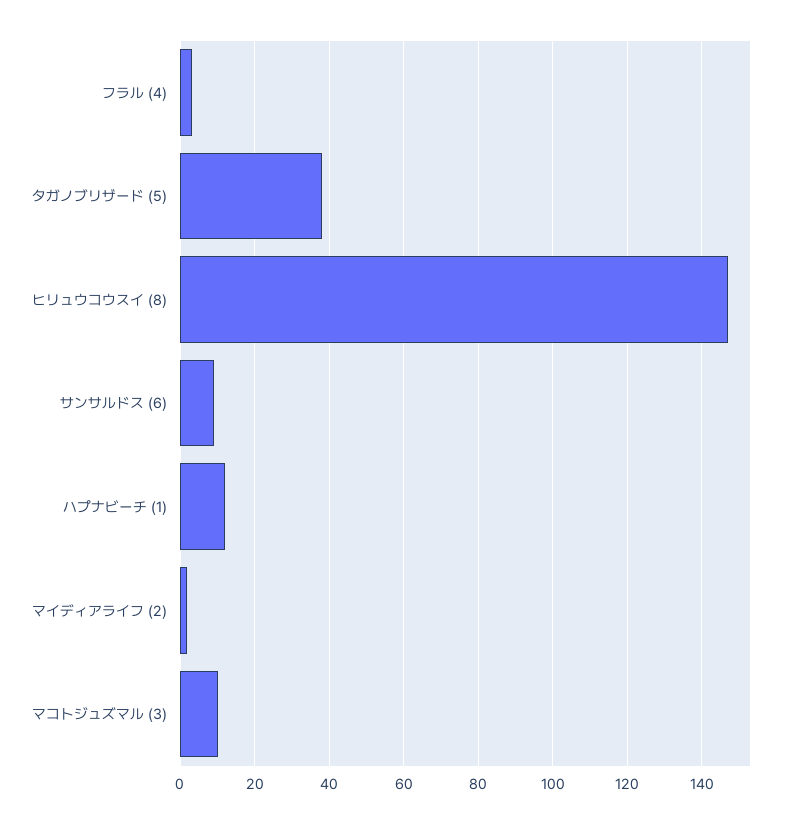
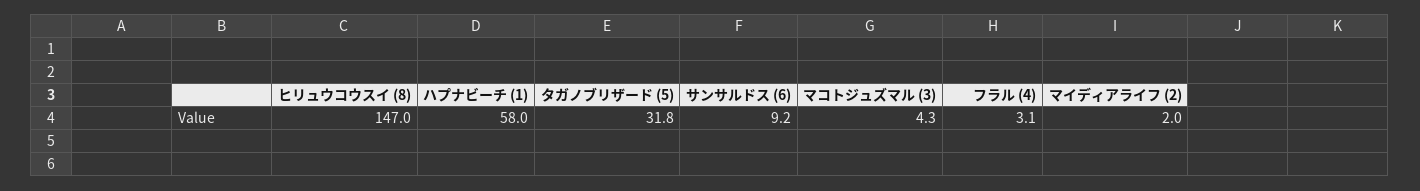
  {
    "フラル (4)": 3.1,
-   "タガノブリザード (5)": 38,
+   "タガノブリザード (5)": 31.8,
    "ヒリュウコウスイ (8)": 147,
    "サンサルドス (6)": 9.2,
-   "ハプナビーチ (1)": 12,
+   "ハプナビーチ (1)": 58,
    "マイディアライフ (2)": 2,
-   "マコトジュズマル (3)": 10
+   "マコトジュズマル (3)": 4.3
  }

